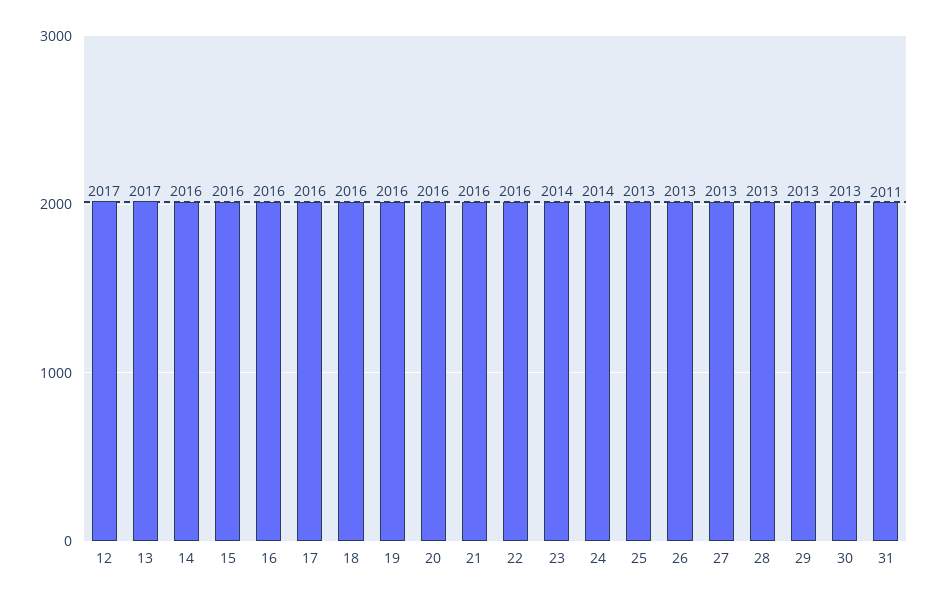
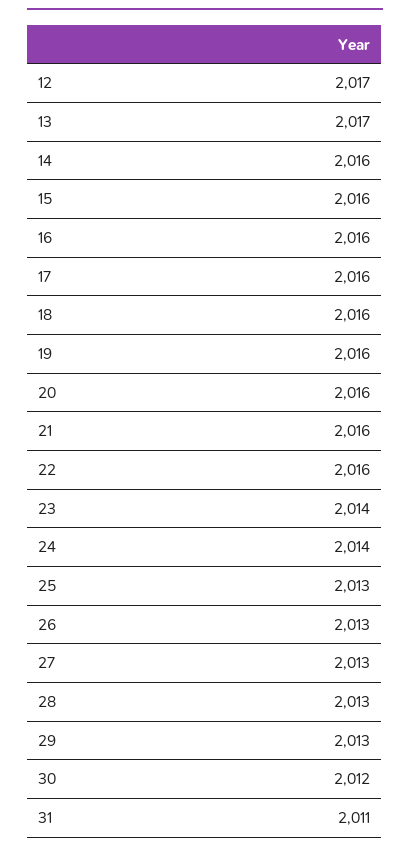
  {
    "12": 2017,
    "13": 2017,
    "14": 2016,
    "15": 2016,
    "16": 2016,
    "17": 2016,
    "18": 2016,
    "19": 2016,
    "20": 2016,
    "21": 2016,
    "22": 2016,
    "23": 2014,
    "24": 2014,
    "25": 2013,
    "26": 2013,
    "27": 2013,
    "28": 2013,
    "29": 2013,
-   "30": 2013,
+   "30": 2012,
    "31": 2011
  }

